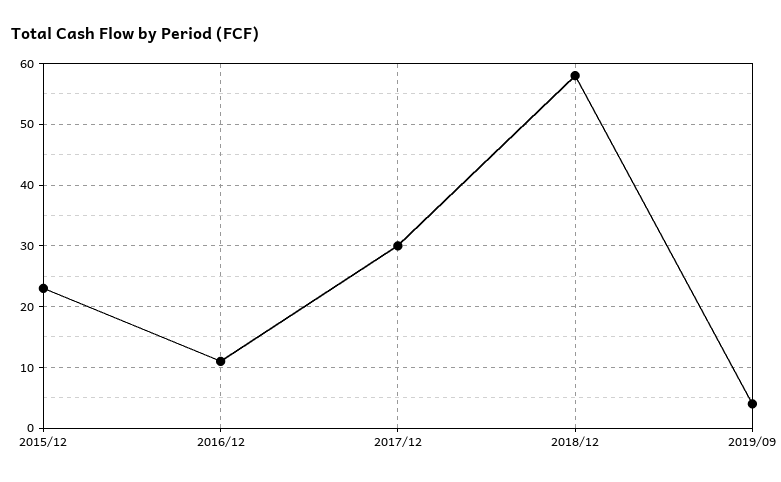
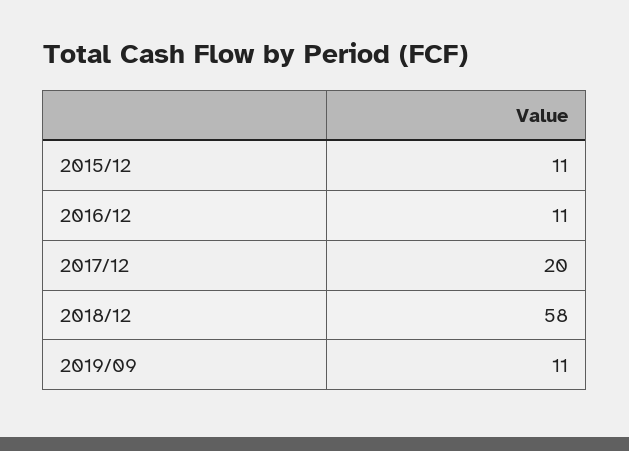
  {
-   "2015/12": 23,
+   "2015/12": 11,
    "2016/12": 11,
-   "2017/12": 30,
+   "2017/12": 20,
    "2018/12": 58,
-   "2019/09": 4
+   "2019/09": 11
  }

